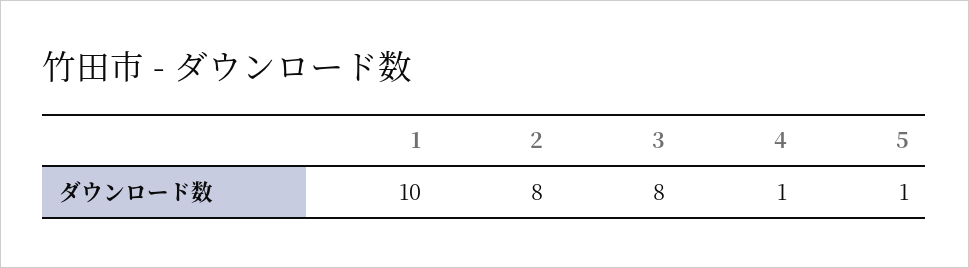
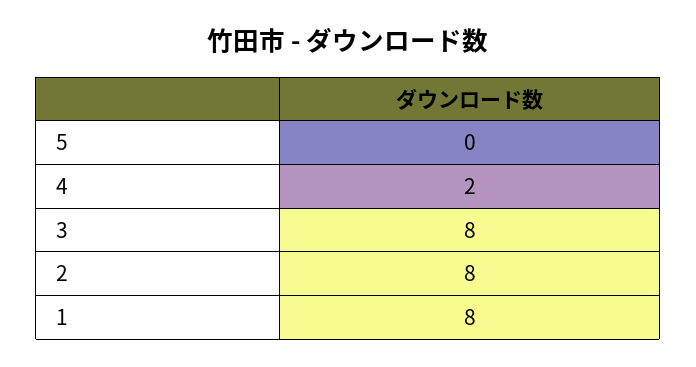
  {
-   "1": 10,
+   "1": 8,
    "2": 8,
    "3": 8,
-   "4": 1,
+   "4": 2,
-   "5": 1
+   "5": 0
  }

